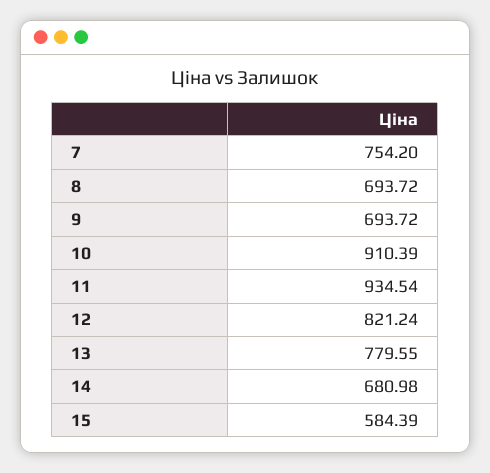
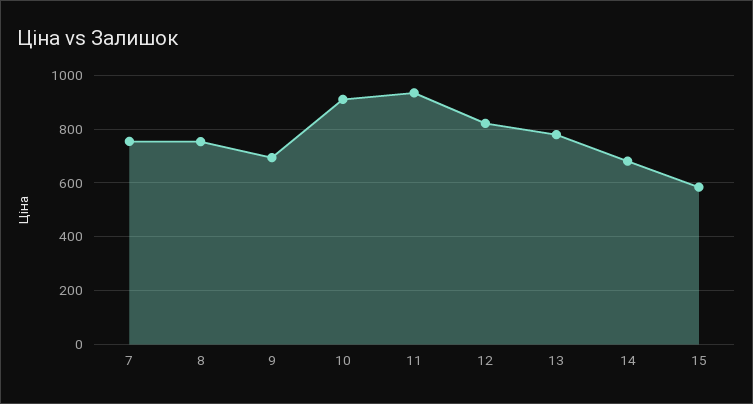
  {
    "7": 754.2,
-   "8": 693.72,
+   "8": 750,
    "9": 693.72,
    "10": 910.39,
    "11": 934.54,
    "12": 821.24,
    "13": 779.55,
    "14": 680.98,
    "15": 584.39
  }

